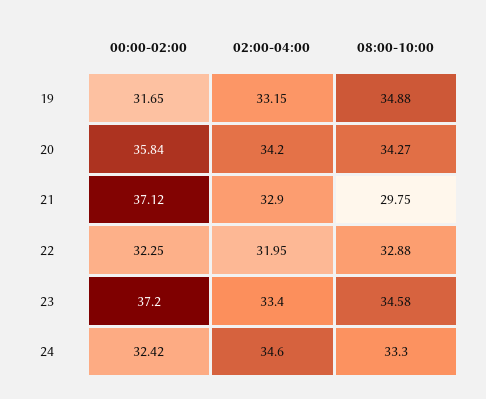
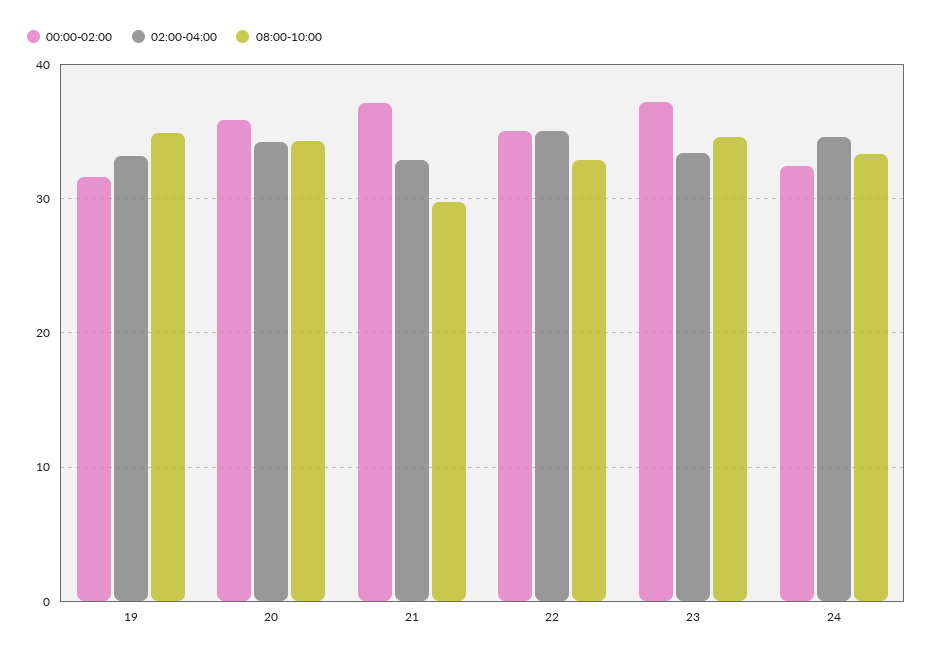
  {
    "00:00-02:00": {
      "19": 31.65,
      "20": 35.84,
      "21": 37.12,
-     "22": 32.25,
+     "22": 35,
      "23": 37.2,
      "24": 32.42
    },
    "02:00-04:00": {
      "19": 33.15,
      "20": 34.2,
      "21": 32.9,
-     "22": 31.95,
+     "22": 35,
      "23": 33.4,
      "24": 34.6
    },
    "08:00-10:00": {
      "19": 34.88,
      "20": 34.27,
      "21": 29.75,
      "22": 32.88,
      "23": 34.58,
      "24": 33.3
    }
  }

